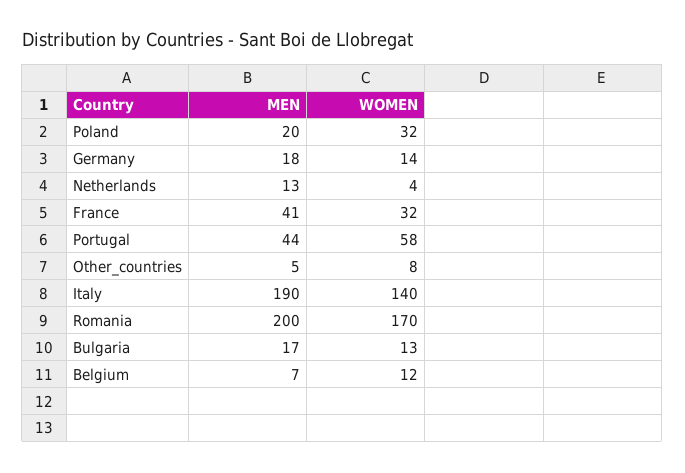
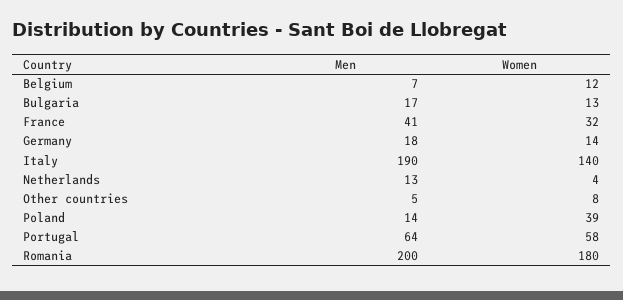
  {
    "MEN": {
-     "Poland": 20,
+     "Poland": 14,
      "Germany": 18,
      "Netherlands": 13,
      "France": 41,
-     "Portugal": 44,
+     "Portugal": 64,
      "Other_countries": 5,
      "Italy": 190,
      "Romania": 200,
      "Bulgaria": 17,
      "Belgium": 7
    },
    "WOMEN": {
-     "Poland": 32,
+     "Poland": 39,
      "Germany": 14,
      "Netherlands": 4,
      "France": 32,
      "Portugal": 58,
      "Other_countries": 8,
      "Italy": 140,
-     "Romania": 170,
+     "Romania": 180,
      "Bulgaria": 13,
      "Belgium": 12
    }
  }

